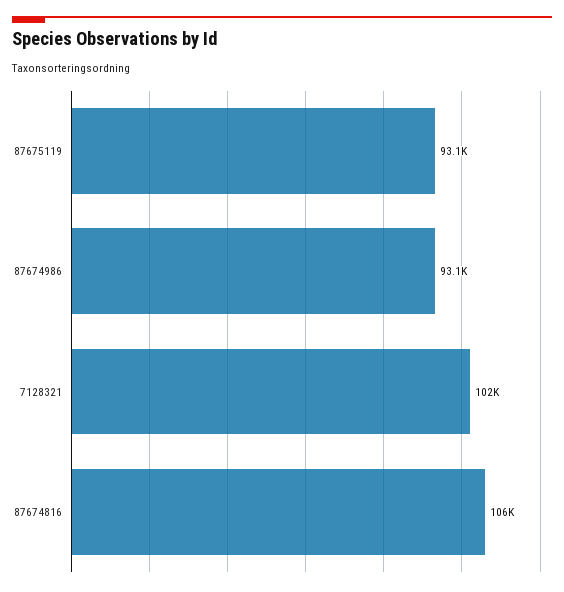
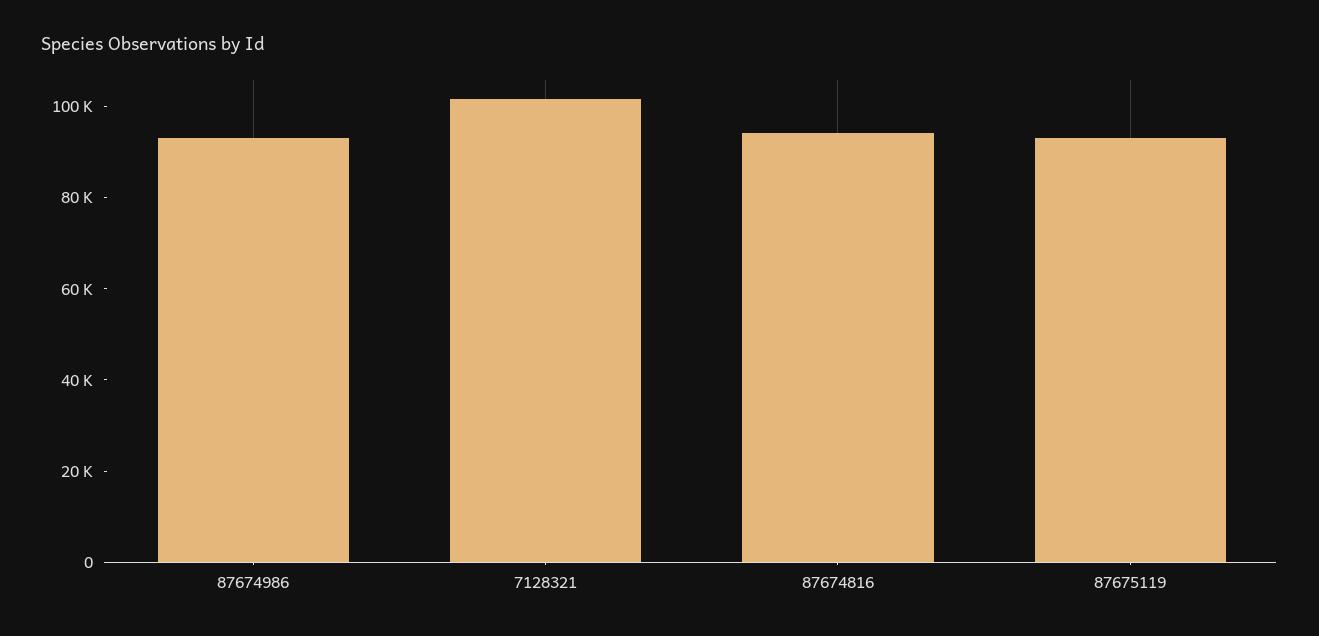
  {
    "87675119": 93100,
    "87674986": 93100,
    "7128321": 102000,
-   "87674816": 106000
+   "87674816": 95000
  }

